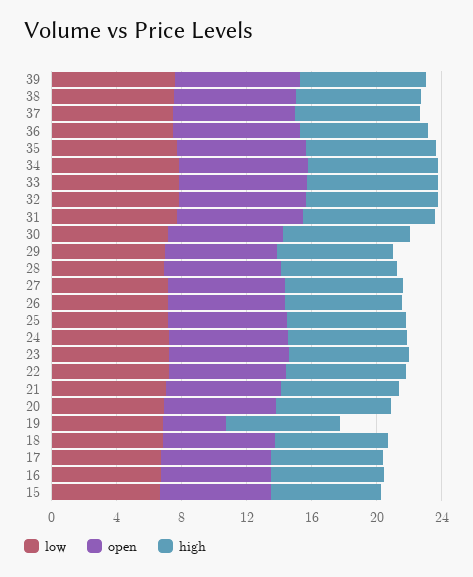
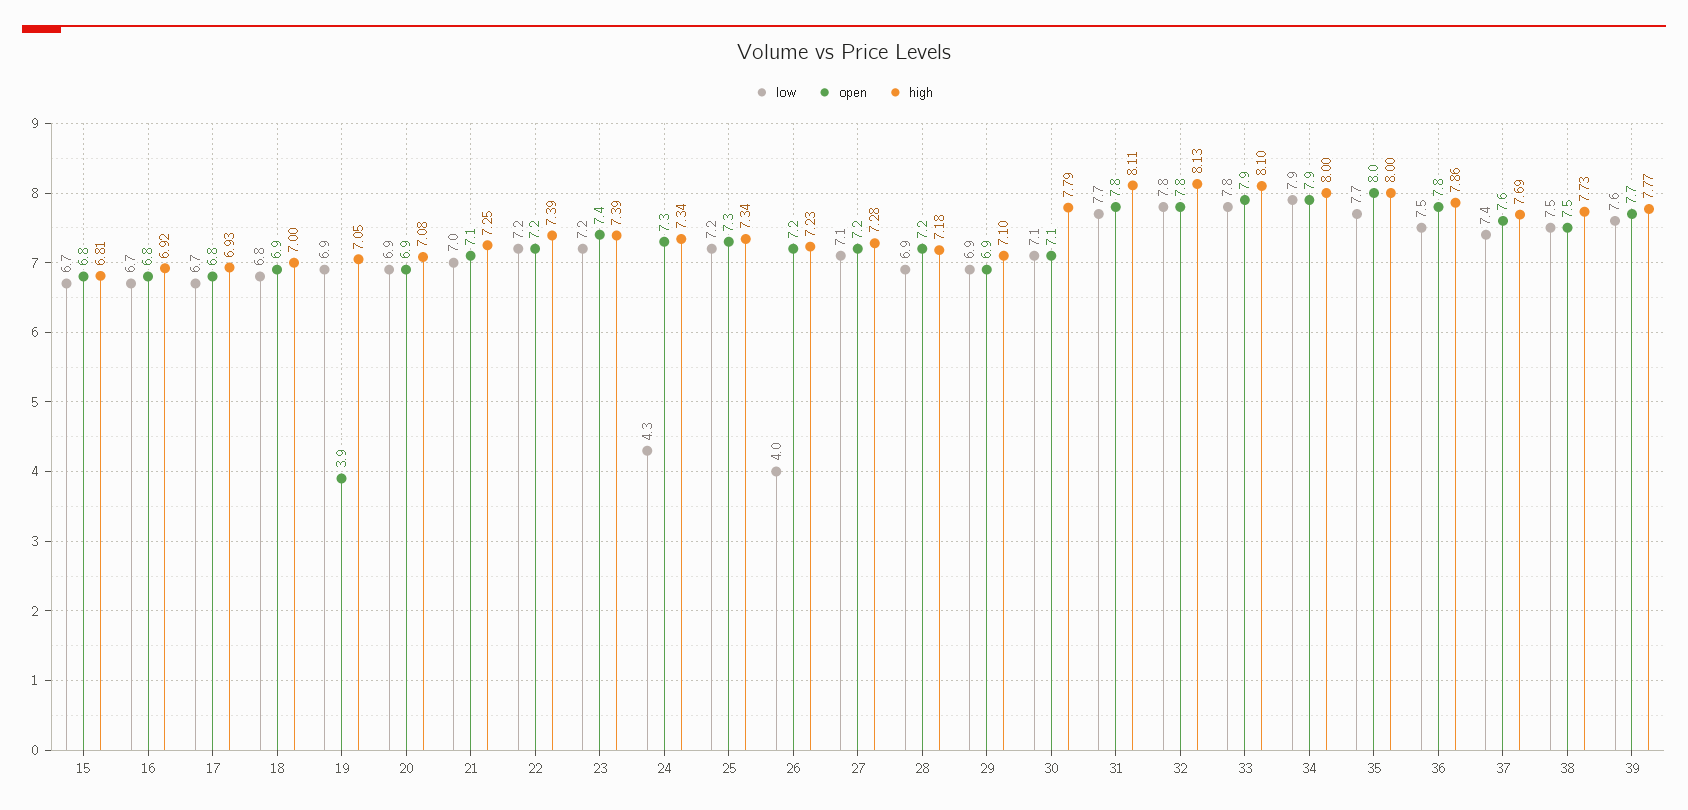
  {
    "low": {
      "39": 7.6,
      "38": 7.5,
      "37": 7.4,
      "36": 7.5,
      "35": 7.7,
      "34": 7.9,
      "33": 7.8,
      "32": 7.8,
      "31": 7.7,
      "30": 7.1,
      "29": 6.9,
      "28": 6.9,
      "27": 7.1,
-     "26": 7,
+     "26": 4,
      "25": 7.2,
-     "24": 7,
+     "24": 4.3,
      "23": 7.2,
      "22": 7.2,
      "21": 7,
      "20": 6.9,
      "19": 6.9,
      "18": 6.8,
      "17": 6.7,
      "16": 6.7,
      "15": 6.7
    },
    "open": {
      "39": 7.7,
      "38": 7.5,
      "37": 7.6,
      "36": 7.8,
      "35": 8,
      "34": 7.9,
      "33": 7.9,
      "32": 7.8,
      "31": 7.8,
      "30": 7.1,
      "29": 6.9,
      "28": 7.2,
      "27": 7.2,
      "26": 7.2,
      "25": 7.3,
      "24": 7.3,
      "23": 7.4,
      "22": 7.2,
      "21": 7.1,
      "20": 6.9,
      "19": 3.9,
      "18": 6.9,
      "17": 6.8,
      "16": 6.8,
      "15": 6.8
    },
    "high": {
      "39": 7.77,
      "38": 7.73,
      "37": 7.69,
      "36": 7.86,
      "35": 8,
      "34": 8,
      "33": 8.1,
      "32": 8.13,
      "31": 8.11,
      "30": 7.79,
      "29": 7.1,
      "28": 7.18,
      "27": 7.28,
      "26": 7.23,
      "25": 7.34,
      "24": 7.34,
      "23": 7.39,
      "22": 7.39,
      "21": 7.25,
      "20": 7.08,
      "19": 7.05,
      "18": 7,
      "17": 6.93,
      "16": 6.92,
      "15": 6.81
    }
  }

